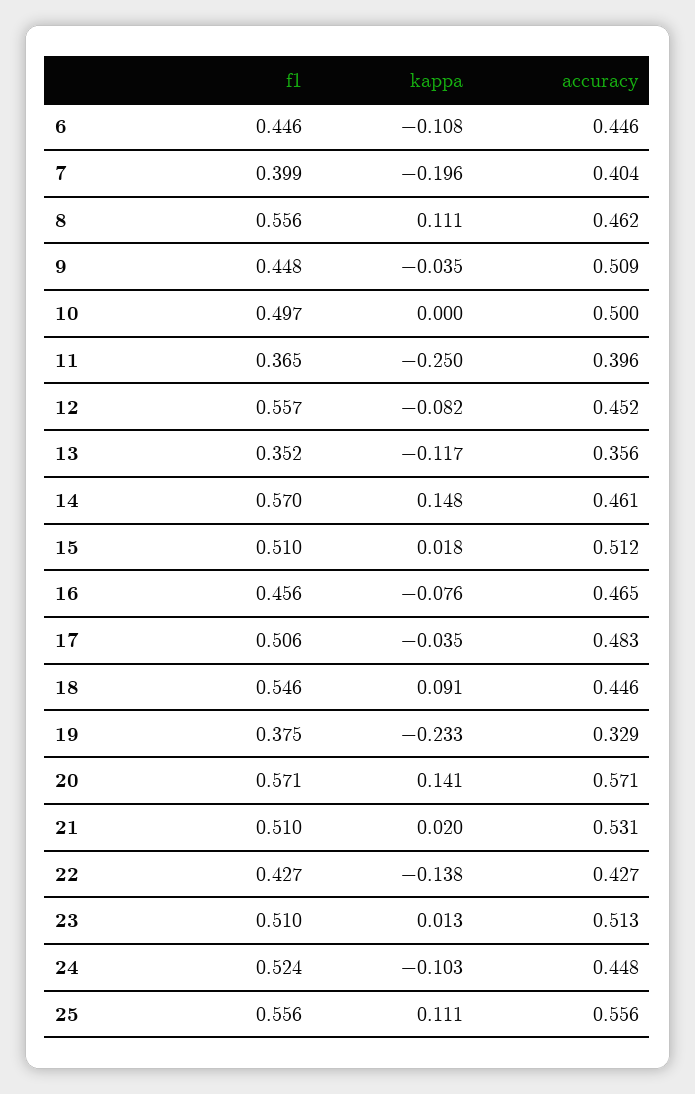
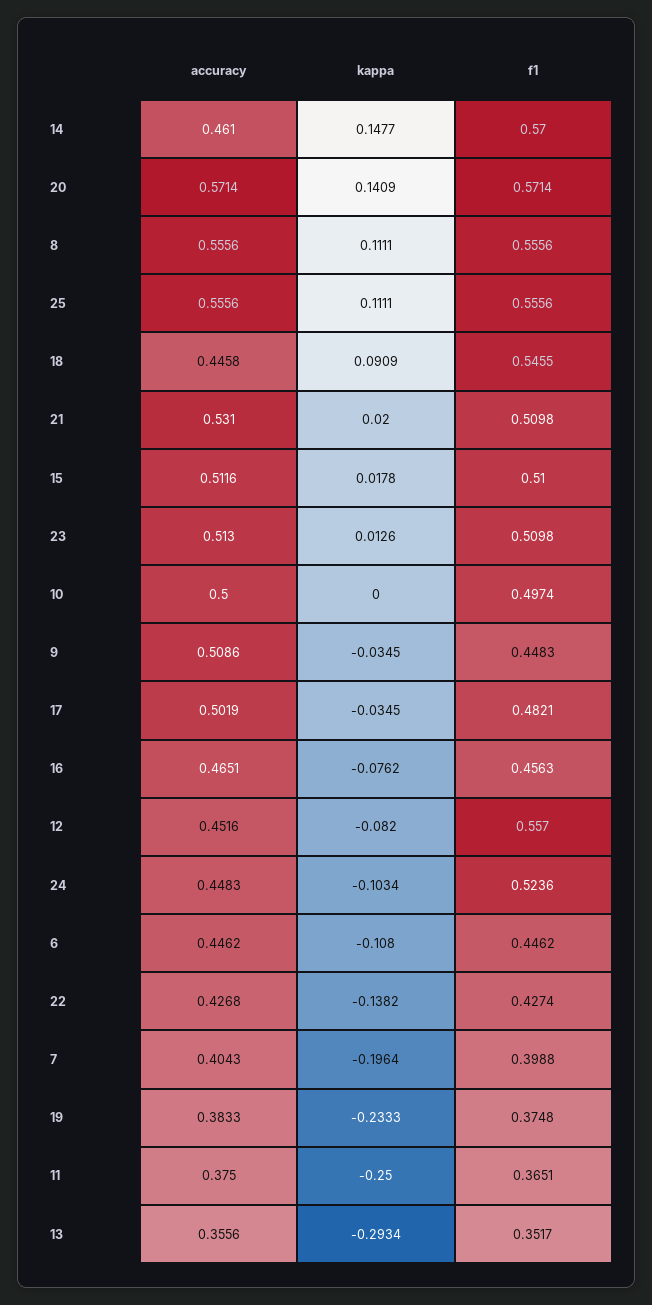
  {
    "f1": {
      "6": 0.4462,
      "7": 0.3988,
      "8": 0.5556,
      "9": 0.4483,
      "10": 0.4974,
      "11": 0.3651,
      "12": 0.557,
      "13": 0.3517,
      "14": 0.57,
      "15": 0.51,
      "16": 0.4563,
-     "17": 0.506,
+     "17": 0.4821,
      "18": 0.5455,
      "19": 0.3748,
      "20": 0.5714,
      "21": 0.5098,
      "22": 0.4274,
      "23": 0.5098,
      "24": 0.5236,
      "25": 0.5556
    },
    "kappa": {
      "6": -0.108,
      "7": -0.1964,
      "8": 0.1111,
      "9": -0.0345,
      "10": 0,
      "11": -0.25,
      "12": -0.082,
-     "13": -0.117,
+     "13": -0.2934,
      "14": 0.1477,
      "15": 0.0178,
      "16": -0.0762,
      "17": -0.0345,
      "18": 0.0909,
      "19": -0.2333,
      "20": 0.1409,
      "21": 0.02,
      "22": -0.1382,
      "23": 0.0126,
      "24": -0.1034,
      "25": 0.1111
    },
    "accuracy": {
      "6": 0.4462,
      "7": 0.4043,
-     "8": 0.462,
+     "8": 0.5556,
      "9": 0.5086,
      "10": 0.5,
-     "11": 0.396,
+     "11": 0.375,
      "12": 0.4516,
      "13": 0.3556,
      "14": 0.461,
      "15": 0.5116,
      "16": 0.4651,
-     "17": 0.483,
+     "17": 0.5019,
      "18": 0.4458,
-     "19": 0.329,
+     "19": 0.3833,
      "20": 0.5714,
      "21": 0.531,
      "22": 0.4268,
      "23": 0.513,
      "24": 0.4483,
      "25": 0.5556
    }
  }

